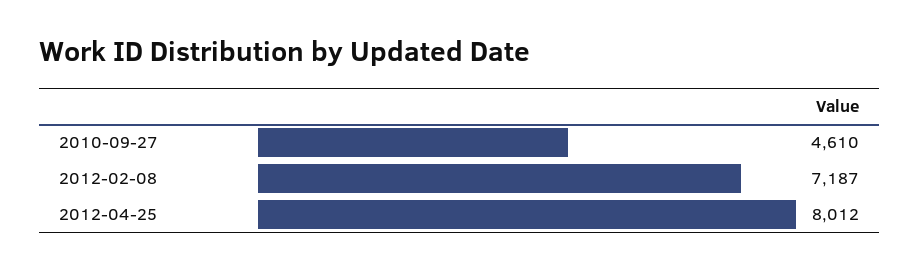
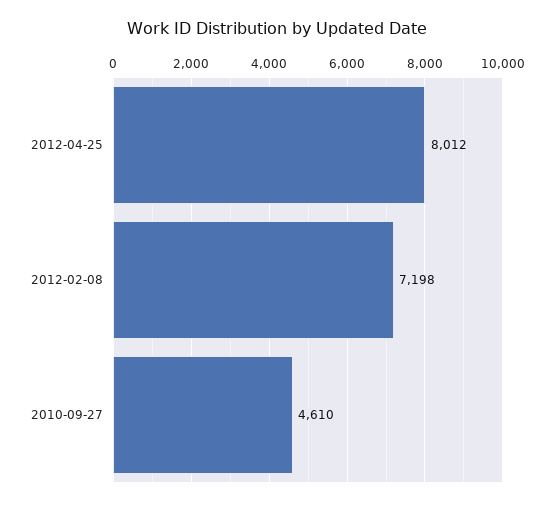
  {
    "2010-09-27": 4610,
-   "2012-02-08": 7187,
+   "2012-02-08": 7198,
    "2012-04-25": 8012
  }

